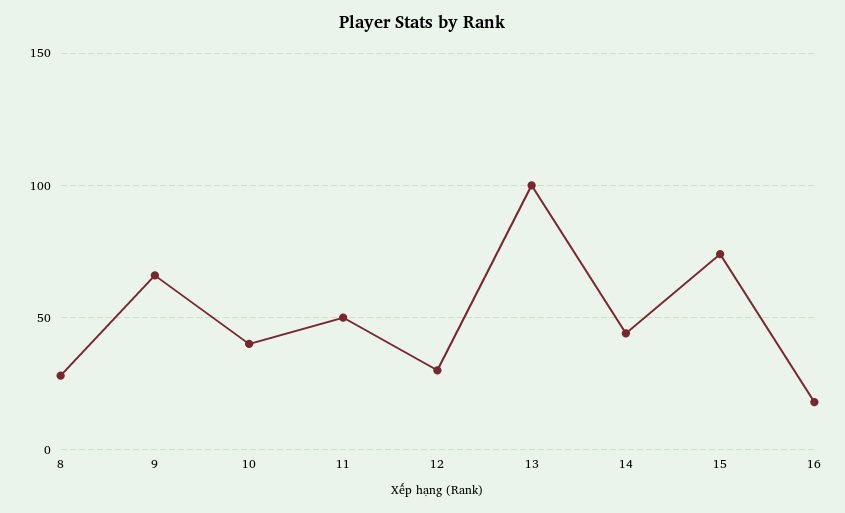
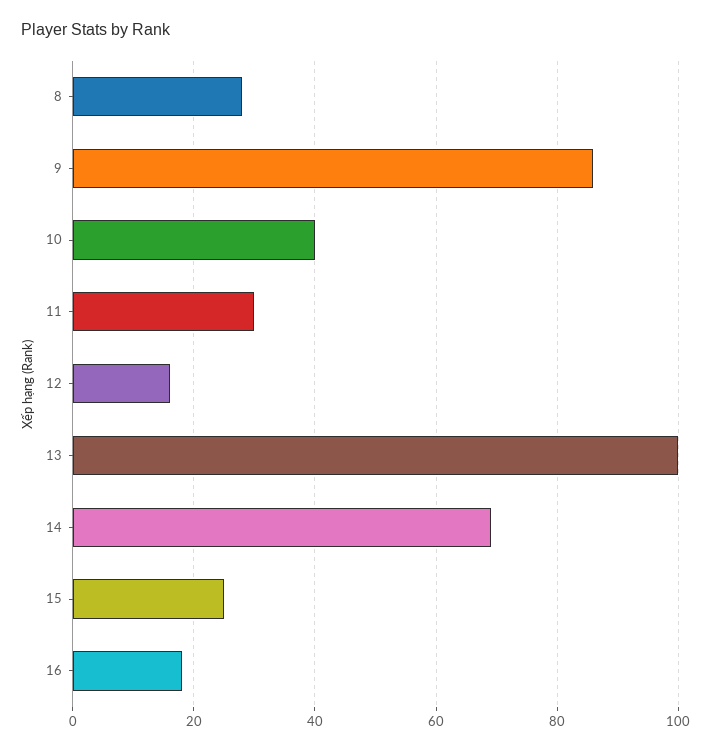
  {
    "8": 30,
-   "9": 65,
+   "9": 85,
    "10": 40,
-   "11": 50,
+   "11": 30,
-   "12": 30,
+   "12": 15,
    "13": 100,
-   "14": 45,
+   "14": 70,
-   "15": 75,
+   "15": 25,
    "16": 20
  }

